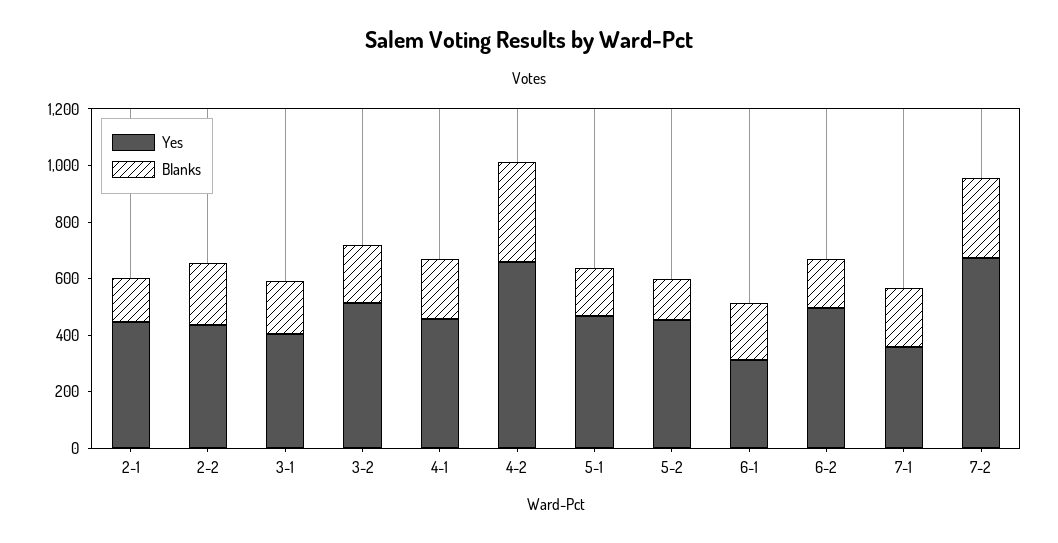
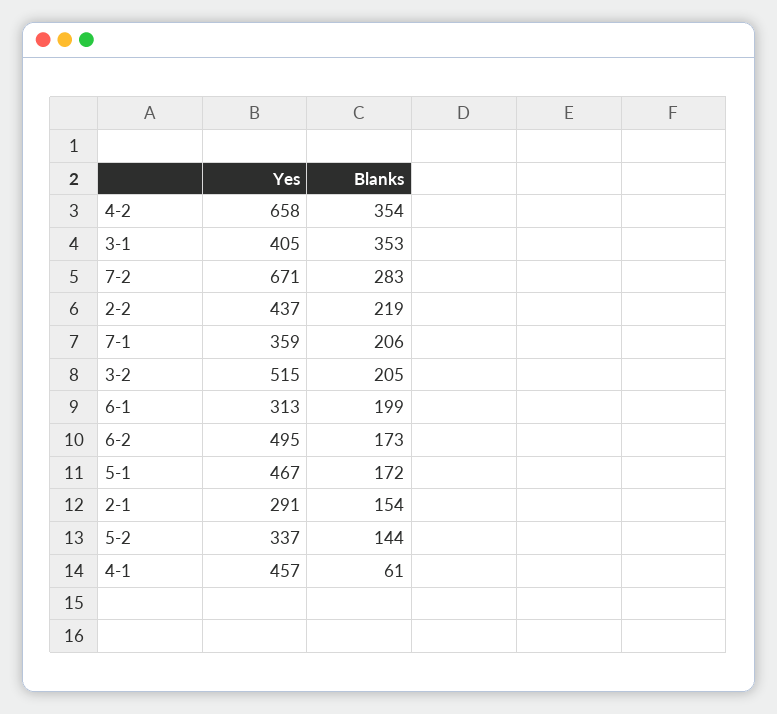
  {
    "Yes": {
-     "2-1": 450,
+     "2-1": 291,
      "2-2": 437,
      "3-1": 405,
      "3-2": 515,
      "4-1": 457,
      "4-2": 658,
      "5-1": 467,
-     "5-2": 450,
+     "5-2": 337,
      "6-1": 313,
      "6-2": 495,
      "7-1": 359,
      "7-2": 671
    },
    "Blanks": {
      "2-1": 154,
      "2-2": 219,
-     "3-1": 200,
+     "3-1": 353,
      "3-2": 205,
-     "4-1": 200,
+     "4-1": 61,
      "4-2": 354,
      "5-1": 172,
      "5-2": 144,
      "6-1": 199,
      "6-2": 173,
      "7-1": 206,
      "7-2": 283
    }
  }

